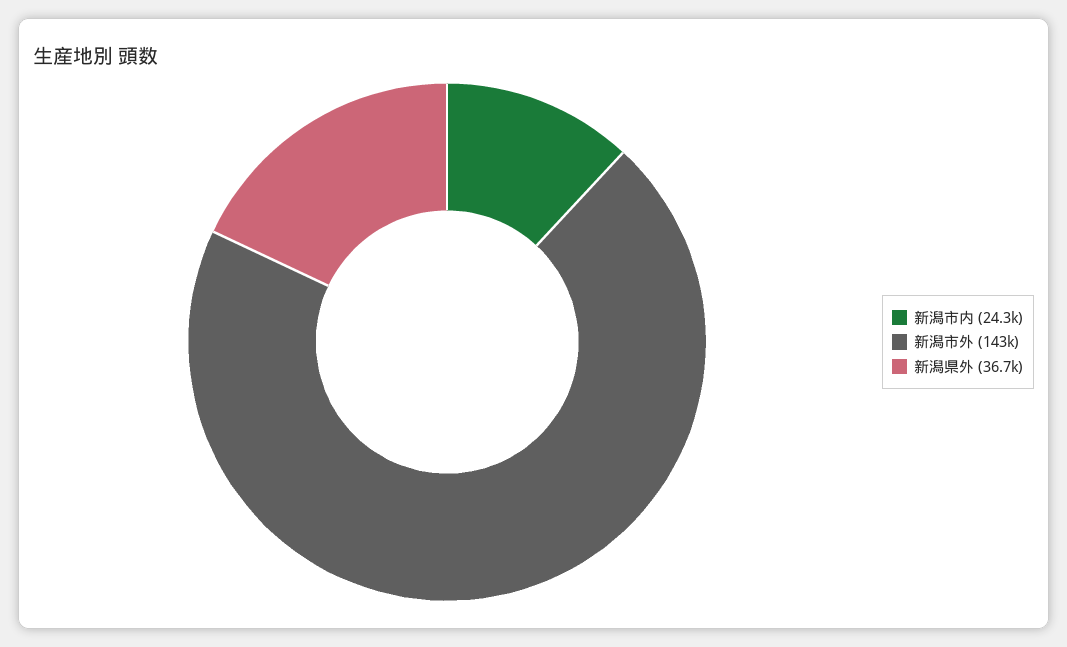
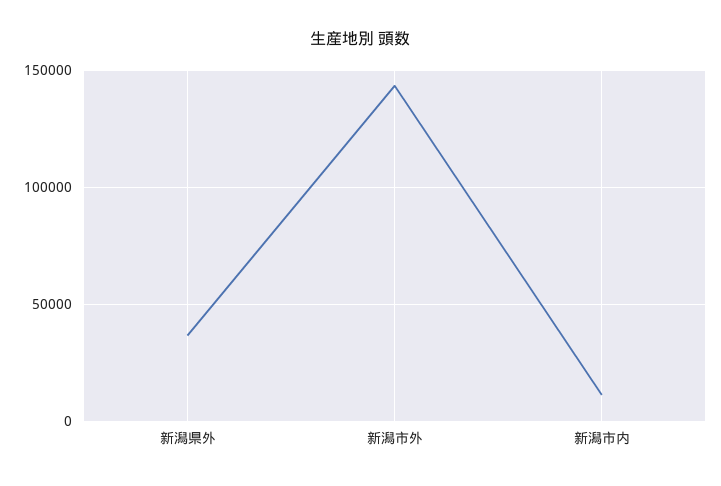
  {
-   "新潟市内": 24300,
+   "新潟市内": 10000,
    "新潟市外": 143000,
    "新潟県外": 36700
  }

